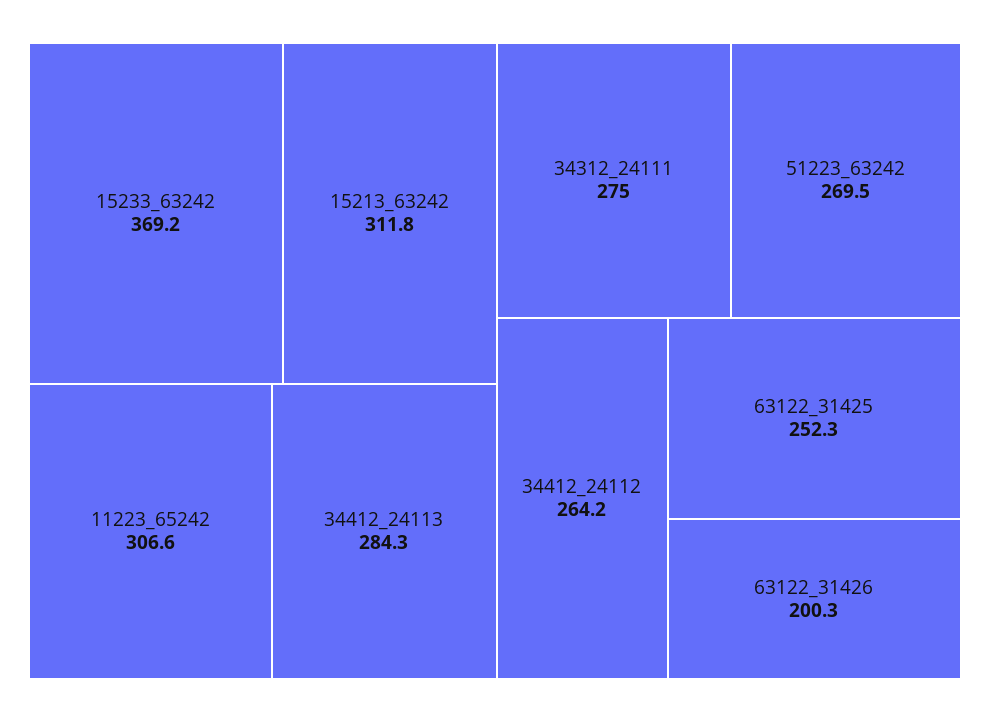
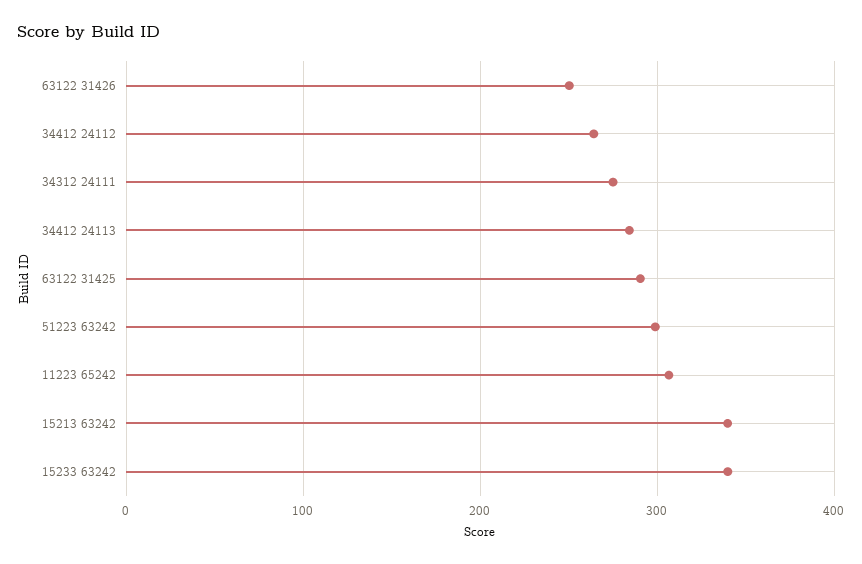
  {
-   "15233_63242": 369.2,
+   "15233_63242": 340,
-   "15213_63242": 311.8,
+   "15213_63242": 340,
    "11223_65242": 306.6,
    "34412_24113": 284.3,
    "34312_24111": 275,
-   "51223_63242": 269.5,
+   "51223_63242": 300,
    "34412_24112": 264.2,
-   "63122_31425": 252.3,
+   "63122_31425": 290,
-   "63122_31426": 200.3
+   "63122_31426": 250
  }

